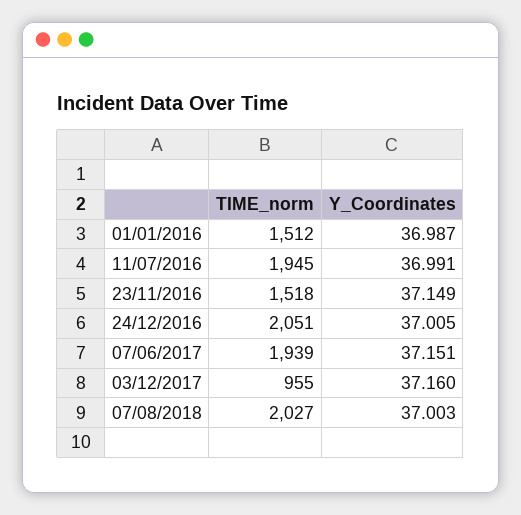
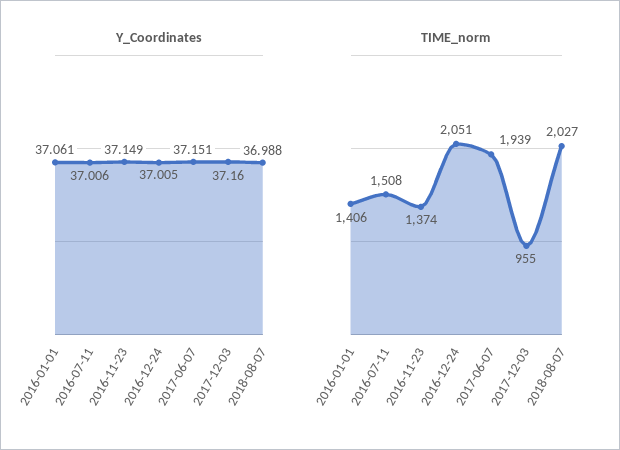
  {
    "TIME_norm": {
-     "01/01/2016": 1512,
+     "01/01/2016": 1406,
-     "11/07/2016": 1945,
+     "11/07/2016": 1508,
-     "23/11/2016": 1518,
+     "23/11/2016": 1374,
      "24/12/2016": 2051,
      "07/06/2017": 1939,
      "03/12/2017": 955,
      "07/08/2018": 2027
    },
    "Y_Coordinates": {
-     "01/01/2016": 36.987,
+     "01/01/2016": 37.061,
-     "11/07/2016": 36.991,
+     "11/07/2016": 37.006,
      "23/11/2016": 37.149,
      "24/12/2016": 37.005,
      "07/06/2017": 37.151,
      "03/12/2017": 37.16,
-     "07/08/2018": 37.003
+     "07/08/2018": 36.988
    }
  }

